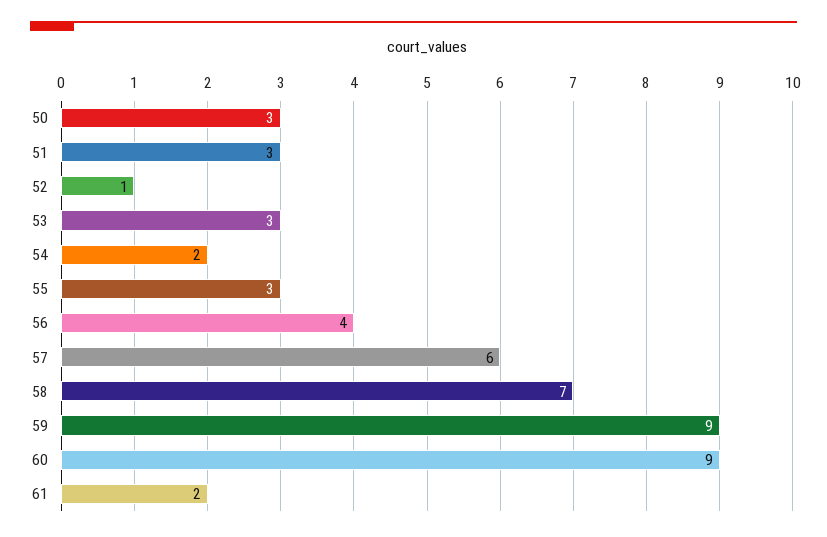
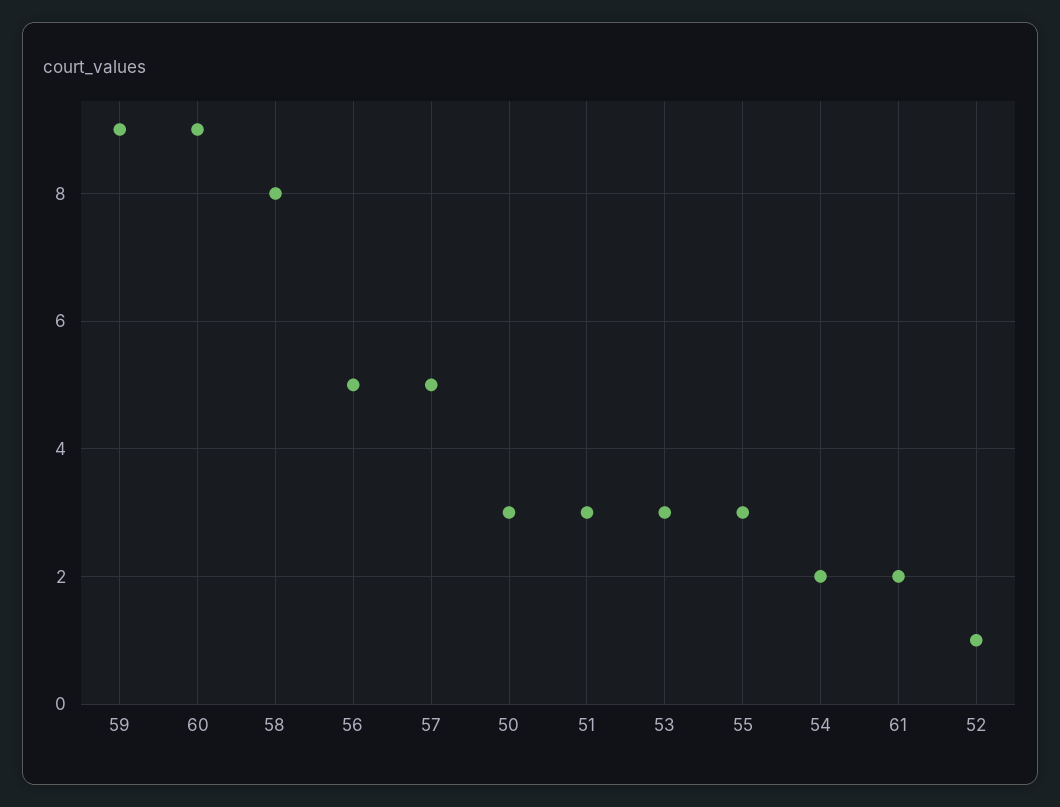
  {
    "50": 3,
    "51": 3,
    "52": 1,
    "53": 3,
    "54": 2,
    "55": 3,
-   "56": 4,
+   "56": 5,
-   "57": 6,
+   "57": 5,
-   "58": 7,
+   "58": 8,
    "59": 9,
    "60": 9,
    "61": 2
  }

